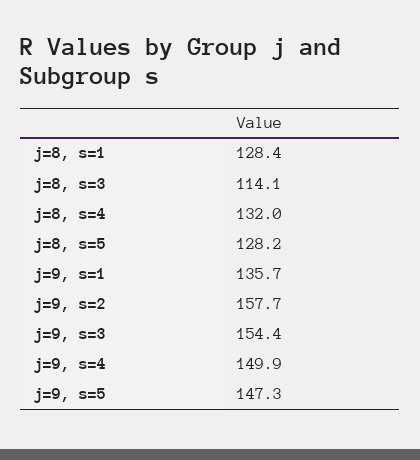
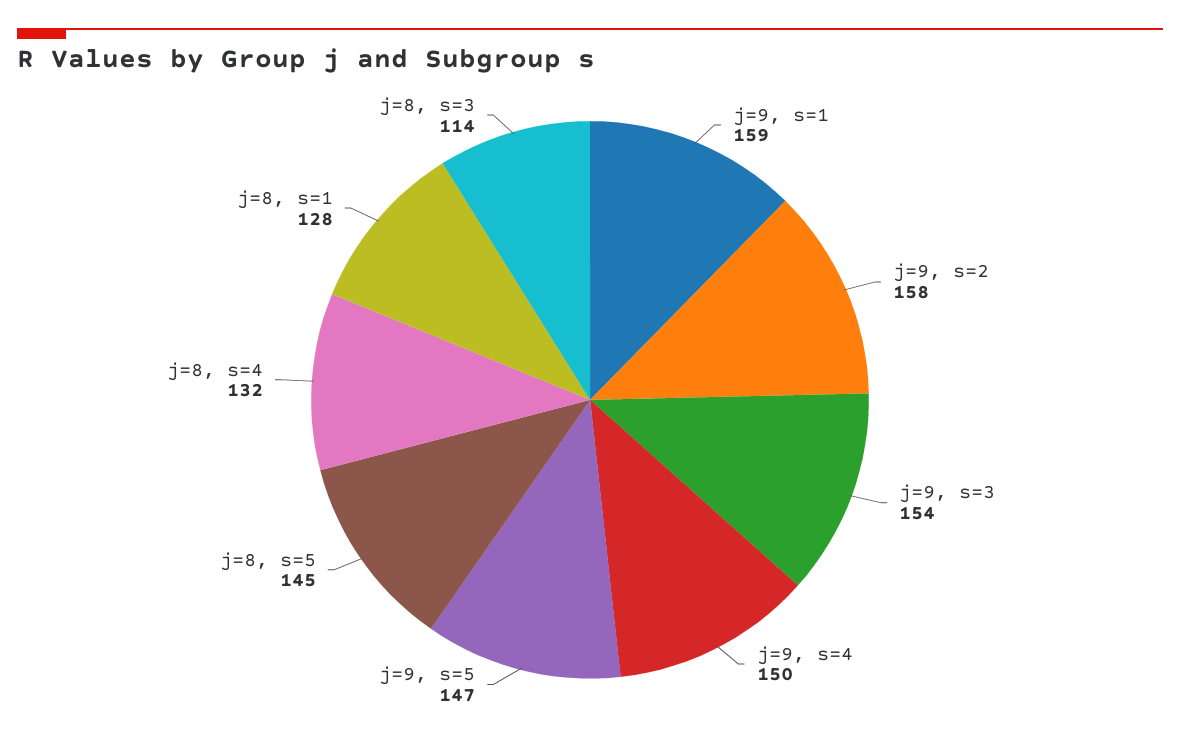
  {
    "j=8, s=1": 128.4,
    "j=8, s=3": 114.1,
    "j=8, s=4": 132,
-   "j=8, s=5": 128.2,
+   "j=8, s=5": 145,
-   "j=9, s=1": 135.7,
+   "j=9, s=1": 159,
    "j=9, s=2": 157.7,
    "j=9, s=3": 154.4,
    "j=9, s=4": 149.9,
    "j=9, s=5": 147.3
  }

